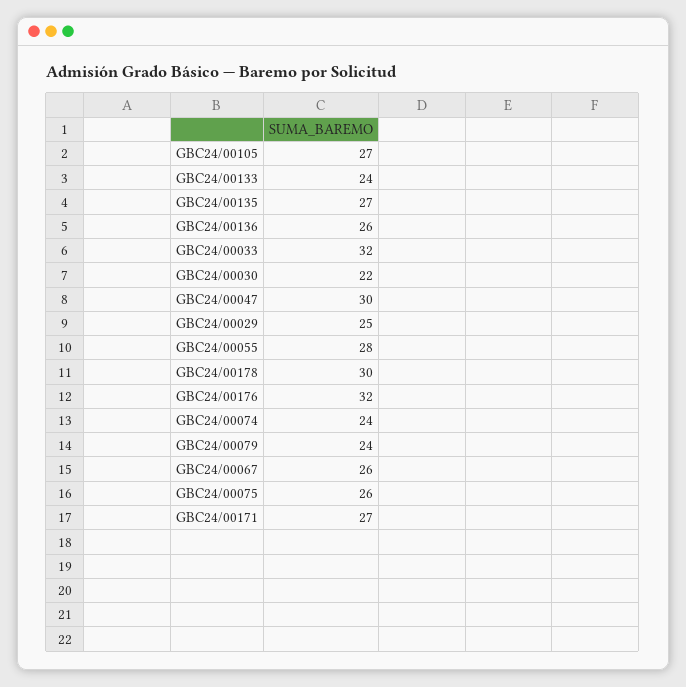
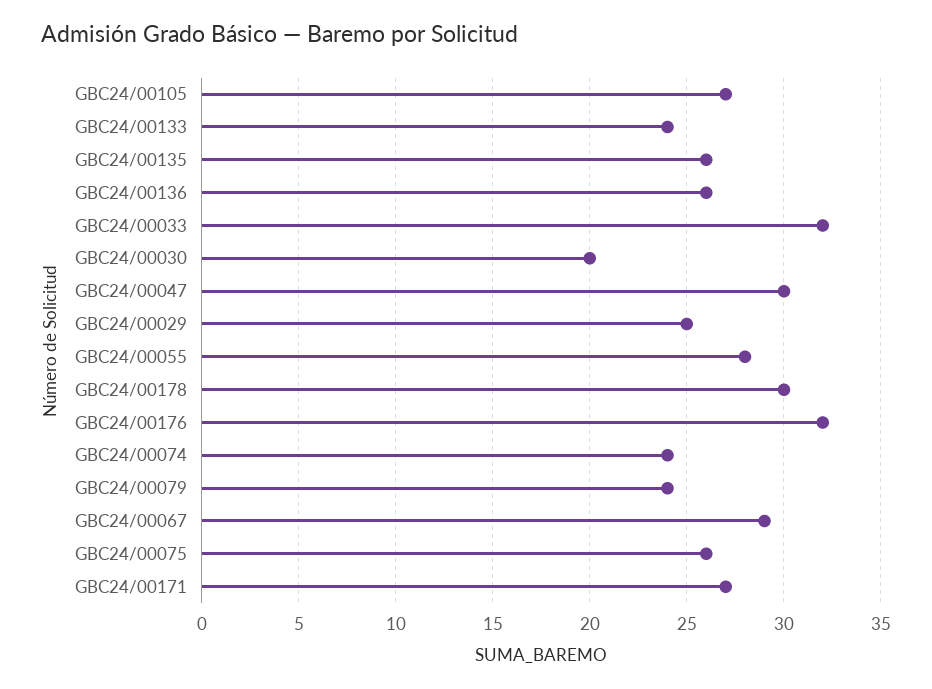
  {
    "GBC24/00105": 27,
    "GBC24/00133": 24,
-   "GBC24/00135": 27,
+   "GBC24/00135": 26,
    "GBC24/00136": 26,
    "GBC24/00033": 32,
-   "GBC24/00030": 22,
+   "GBC24/00030": 20,
    "GBC24/00047": 30,
    "GBC24/00029": 25,
    "GBC24/00055": 28,
    "GBC24/00178": 30,
    "GBC24/00176": 32,
    "GBC24/00074": 24,
    "GBC24/00079": 24,
-   "GBC24/00067": 26,
+   "GBC24/00067": 29,
    "GBC24/00075": 26,
    "GBC24/00171": 27
  }

